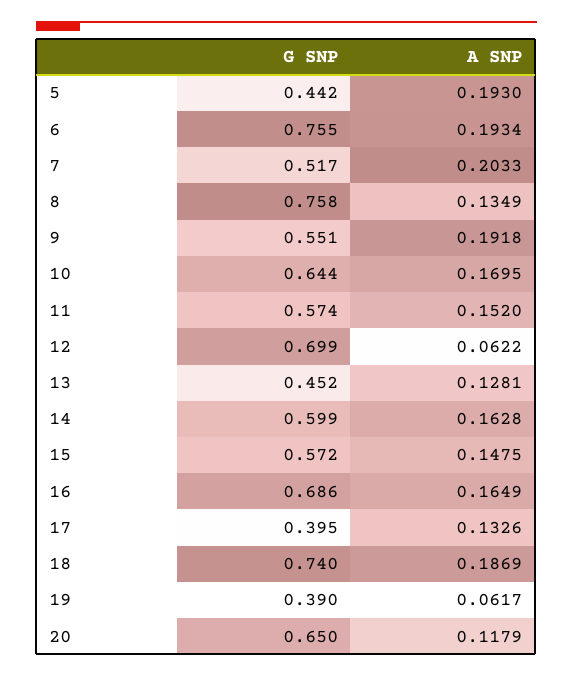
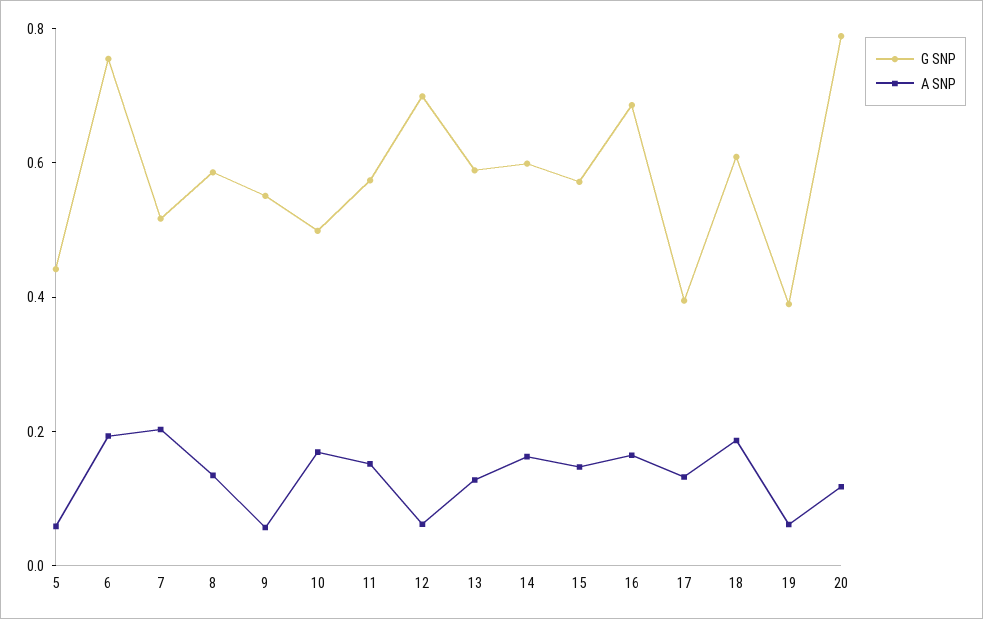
  {
    "G SNP": {
      "5": 0.442,
      "6": 0.755,
      "7": 0.517,
-     "8": 0.758,
+     "8": 0.6,
      "9": 0.551,
-     "10": 0.644,
+     "10": 0.5,
      "11": 0.574,
      "12": 0.699,
-     "13": 0.452,
+     "13": 0.6,
      "14": 0.599,
      "15": 0.572,
      "16": 0.686,
      "17": 0.395,
-     "18": 0.74,
+     "18": 0.6,
      "19": 0.39,
-     "20": 0.65
+     "20": 0.8
    },
    "A SNP": {
-     "5": 0.193,
+     "5": 0.05,
      "6": 0.1934,
      "7": 0.2033,
      "8": 0.1349,
-     "9": 0.1918,
+     "9": 0.05,
      "10": 0.1695,
      "11": 0.152,
      "12": 0.0622,
      "13": 0.1281,
      "14": 0.1628,
      "15": 0.1475,
      "16": 0.1649,
      "17": 0.1326,
      "18": 0.1869,
      "19": 0.0617,
      "20": 0.1179
    }
  }

